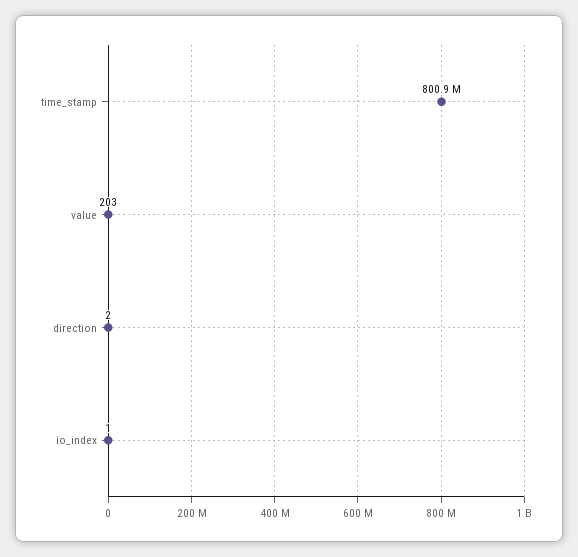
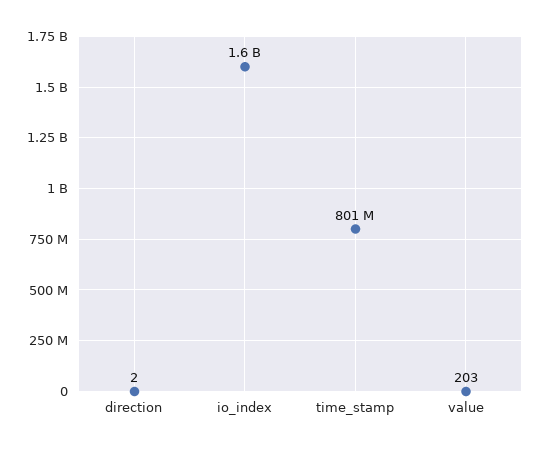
  {
    "time_stamp": 800900000,
    "value": 203,
    "direction": 2,
-   "io_index": 1
+   "io_index": 1600000000
  }

